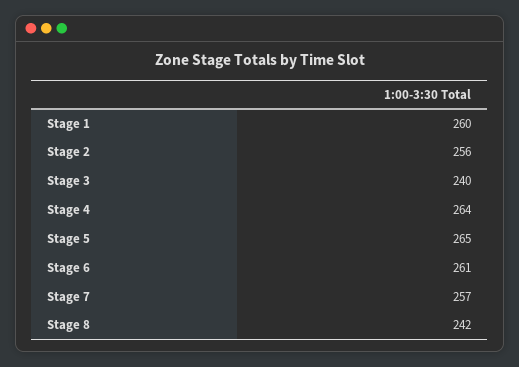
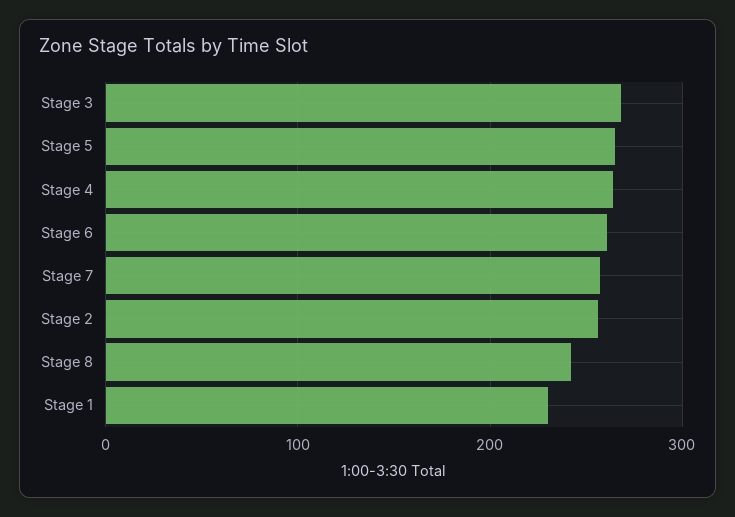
  {
-   "Stage 1": 260,
+   "Stage 1": 230,
    "Stage 2": 256,
-   "Stage 3": 240,
+   "Stage 3": 270,
    "Stage 4": 264,
    "Stage 5": 265,
    "Stage 6": 261,
    "Stage 7": 257,
    "Stage 8": 242
  }

